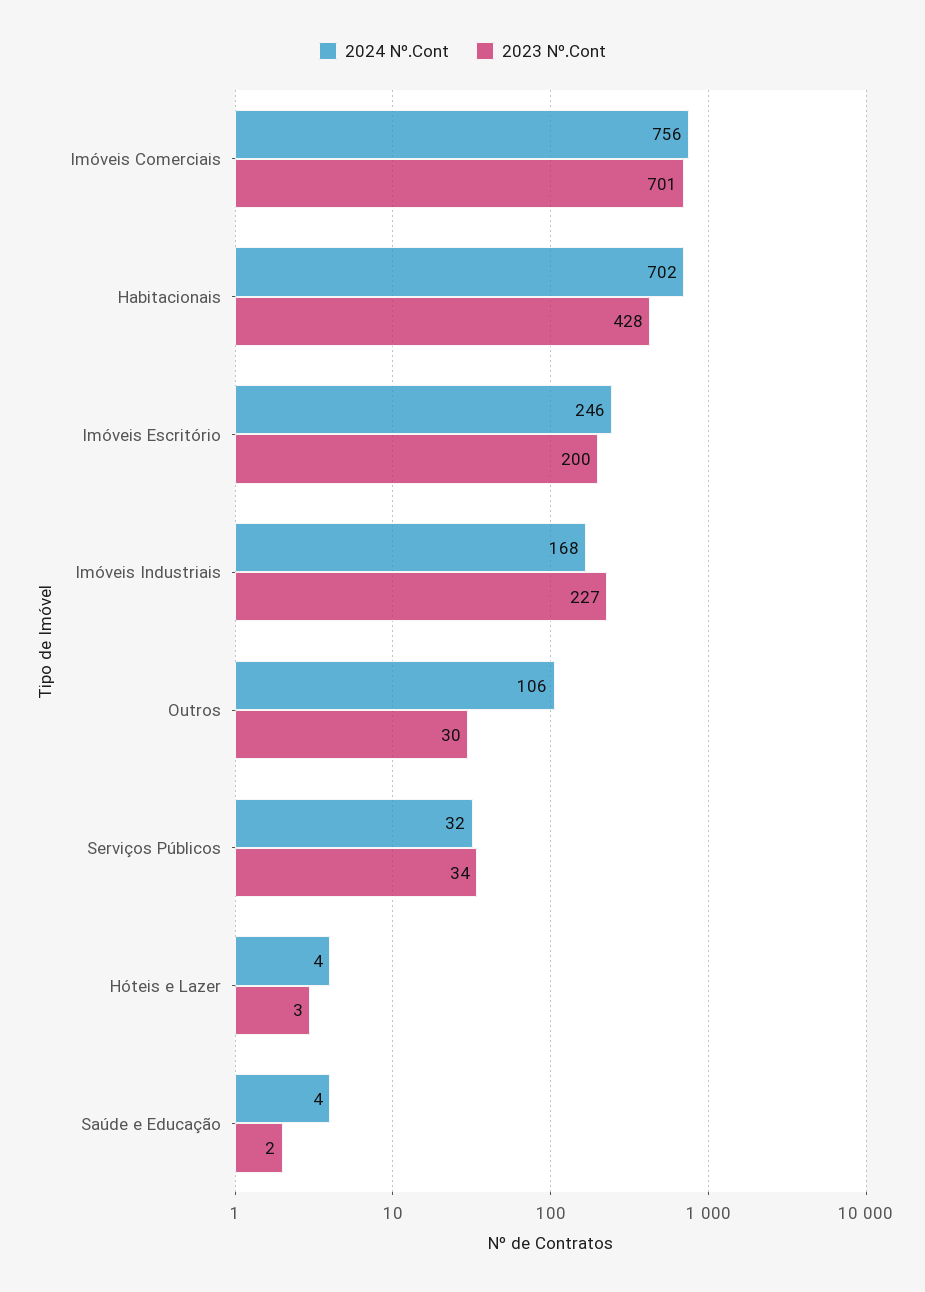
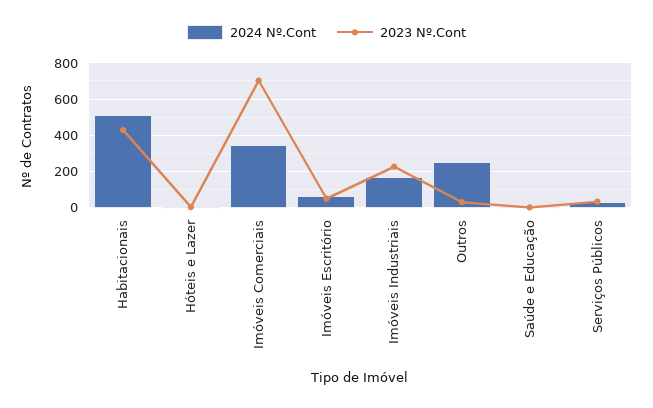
  {
    "2024 Nº.Cont": {
-     "Imóveis Comerciais": 756,
+     "Imóveis Comerciais": 350,
-     "Habitacionais": 702,
+     "Habitacionais": 500,
-     "Imóveis Escritório": 246,
+     "Imóveis Escritório": 50,
      "Imóveis Industriais": 168,
-     "Outros": 106,
+     "Outros": 250,
      "Serviços Públicos": 32,
      "Hóteis e Lazer": 4,
      "Saúde e Educação": 4
    },
    "2023 Nº.Cont": {
      "Imóveis Comerciais": 701,
      "Habitacionais": 428,
-     "Imóveis Escritório": 200,
+     "Imóveis Escritório": 50,
      "Imóveis Industriais": 227,
      "Outros": 30,
      "Serviços Públicos": 34,
      "Hóteis e Lazer": 3,
      "Saúde e Educação": 2
    }
  }

